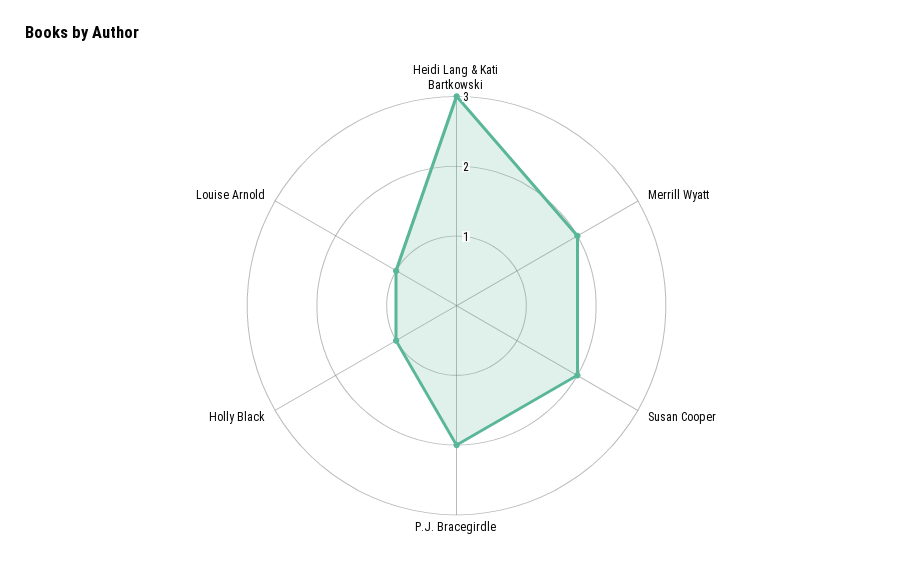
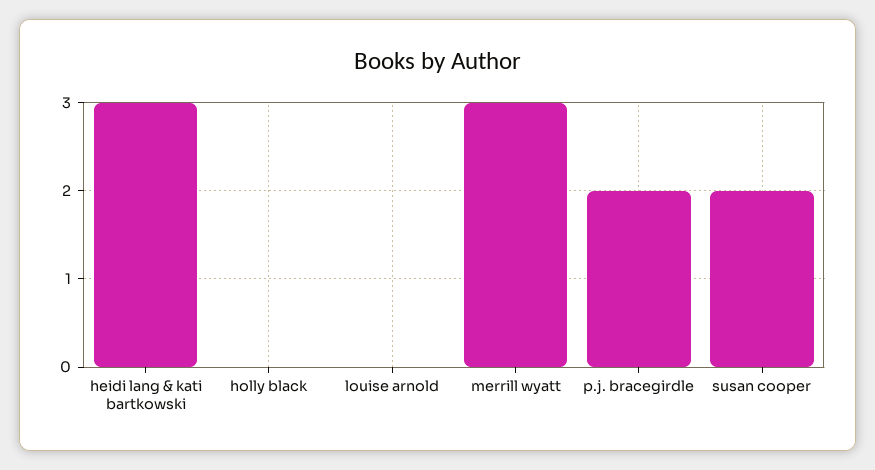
  {
    "Heidi Lang & Kati Bartkowski": 3,
-   "Merrill Wyatt": 2,
+   "Merrill Wyatt": 3,
    "Susan Cooper": 2,
    "P.J. Bracegirdle": 2,
-   "Holly Black": 1,
+   "Holly Black": 0,
-   "Louise Arnold": 1
+   "Louise Arnold": 0
  }

